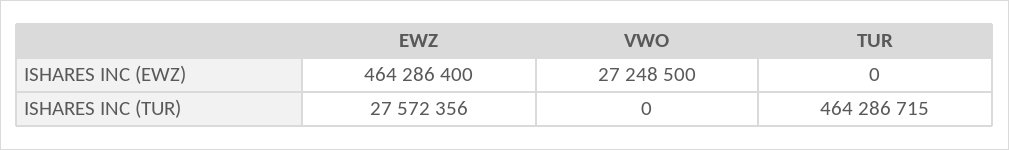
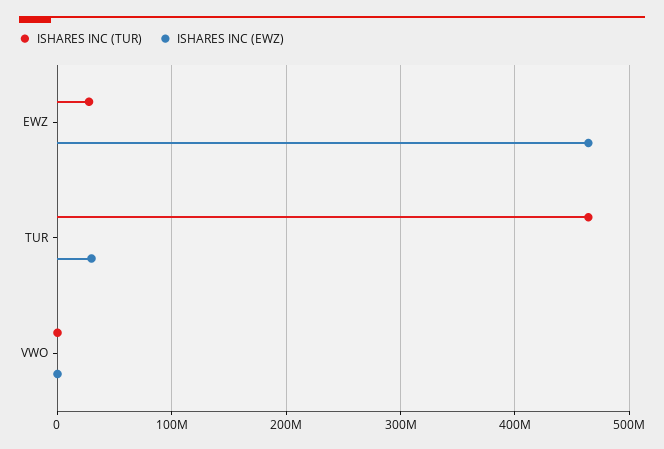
  {
    "ISHARES INC (EWZ)": {
      "EWZ": 464286400,
-     "VWO": 27248500,
+     "VWO": 0,
-     "TUR": 0
+     "TUR": 30000000
    },
    "ISHARES INC (TUR)": {
      "EWZ": 27572356,
      "VWO": 0,
      "TUR": 464286715
    }
  }

